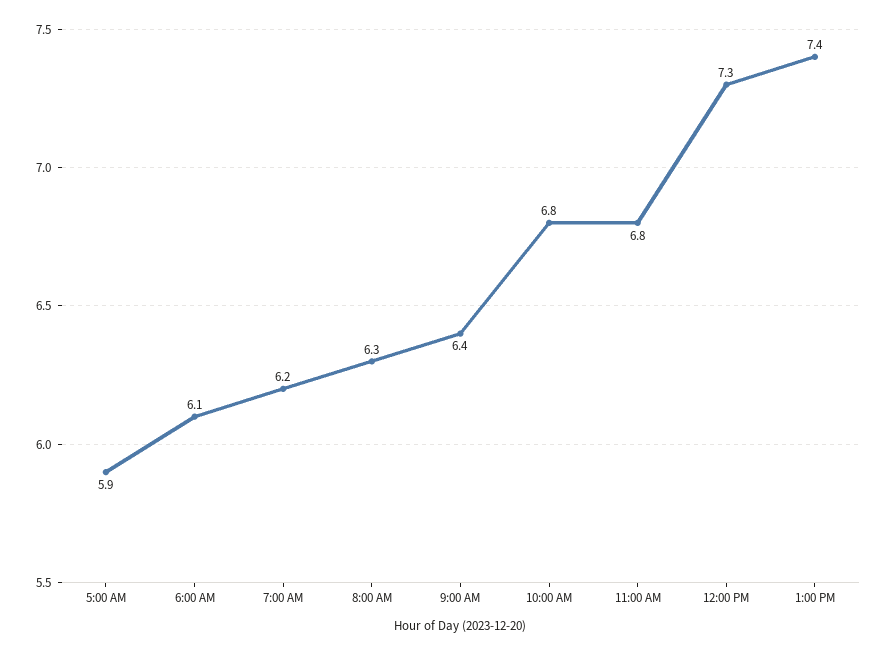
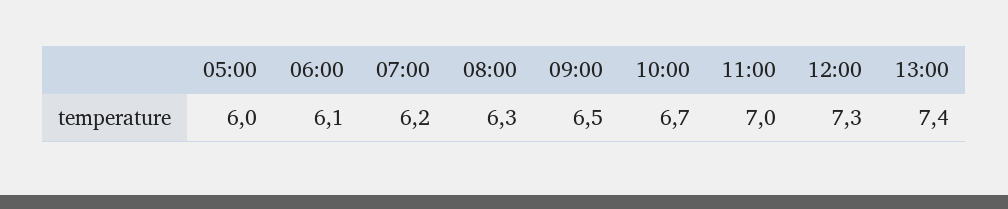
  {
-   "5:00 AM": 5.9,
+   "5:00 AM": 6,
    "6:00 AM": 6.1,
    "7:00 AM": 6.2,
    "8:00 AM": 6.3,
-   "9:00 AM": 6.4,
+   "9:00 AM": 6.5,
-   "10:00 AM": 6.8,
+   "10:00 AM": 6.7,
-   "11:00 AM": 6.8,
+   "11:00 AM": 7,
    "12:00 PM": 7.3,
    "1:00 PM": 7.4
  }

